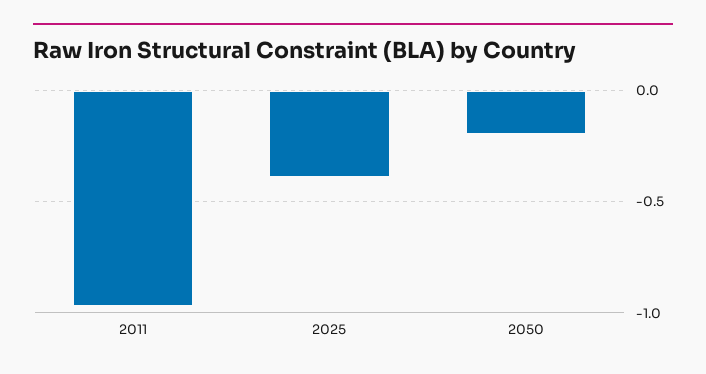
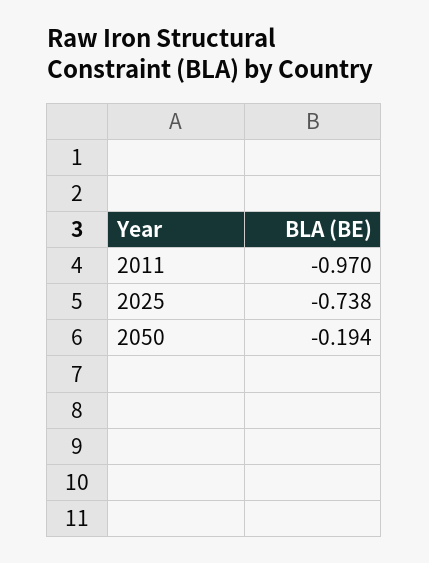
  {
    "2011": -0.97,
-   "2025": -0.4,
+   "2025": -0.738,
    "2050": -0.194
  }

